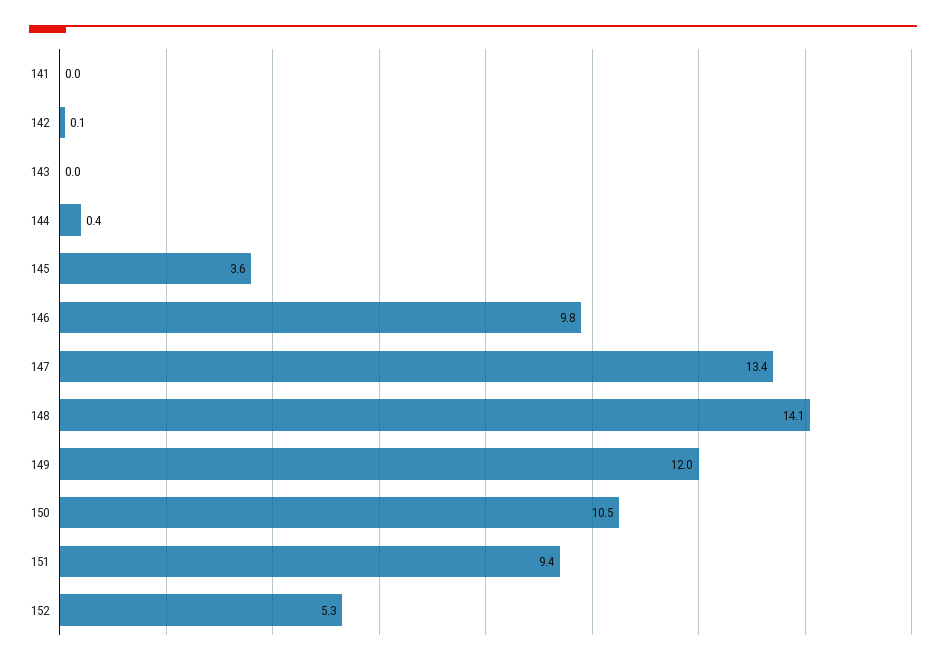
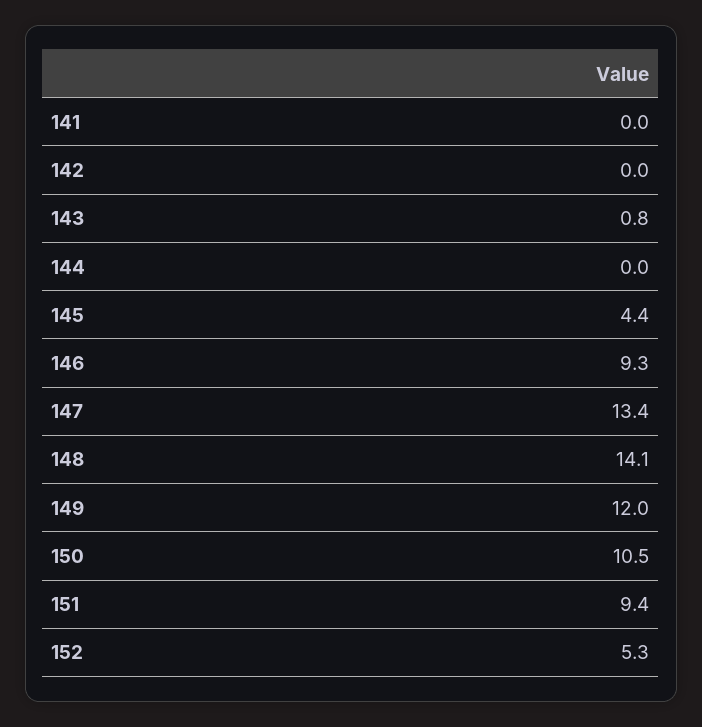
  {
    "141": 0,
-   "142": 0.1,
+   "142": 0,
-   "143": 0,
+   "143": 0.8,
-   "144": 0.4,
+   "144": 0,
-   "145": 3.6,
+   "145": 4.4,
-   "146": 9.8,
+   "146": 9.3,
    "147": 13.4,
    "148": 14.1,
    "149": 12,
    "150": 10.5,
    "151": 9.4,
    "152": 5.3
  }

